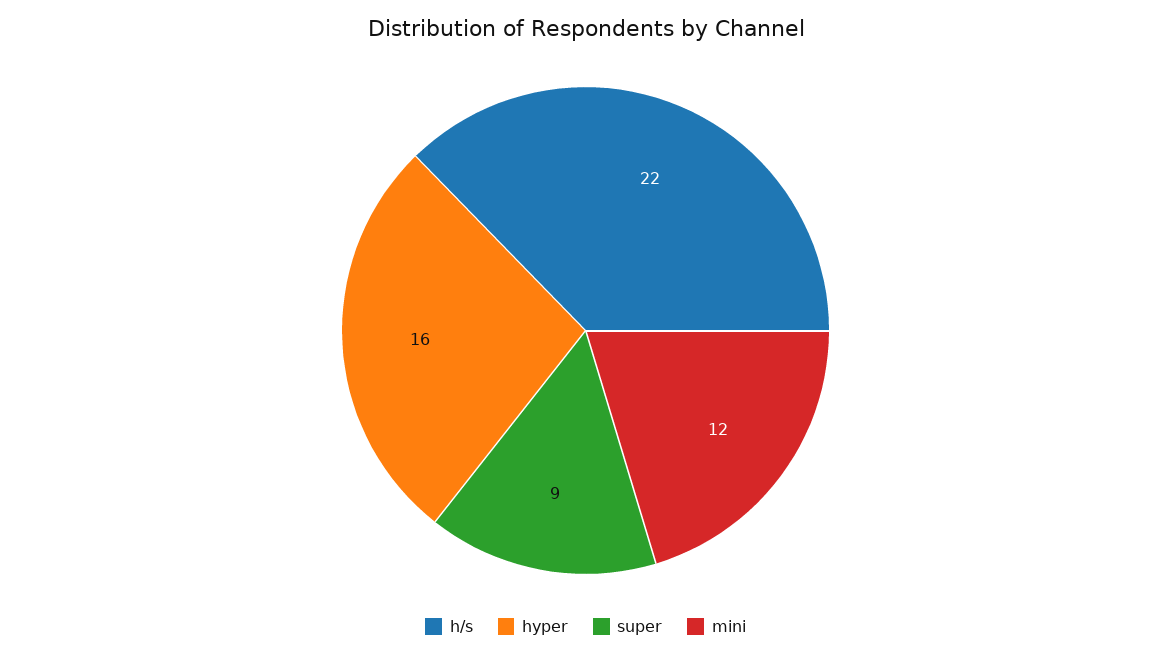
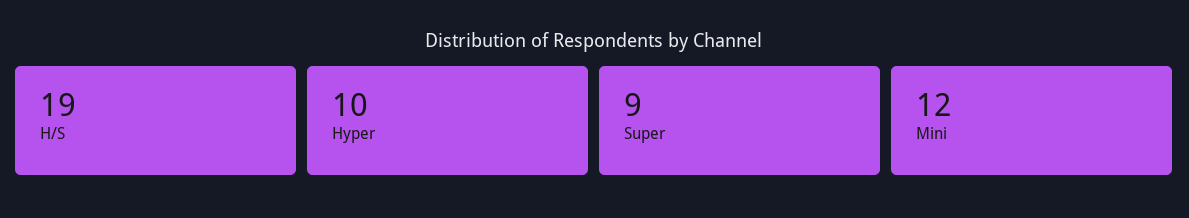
  {
-   "h/s": 22,
+   "h/s": 19,
-   "hyper": 16,
+   "hyper": 10,
    "super": 9,
    "mini": 12
  }

